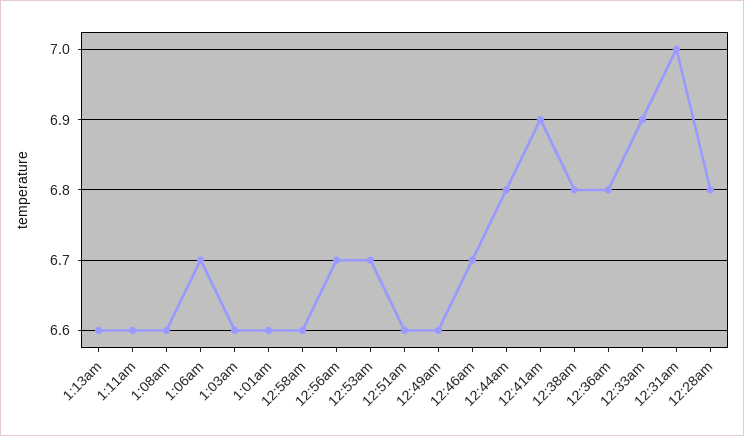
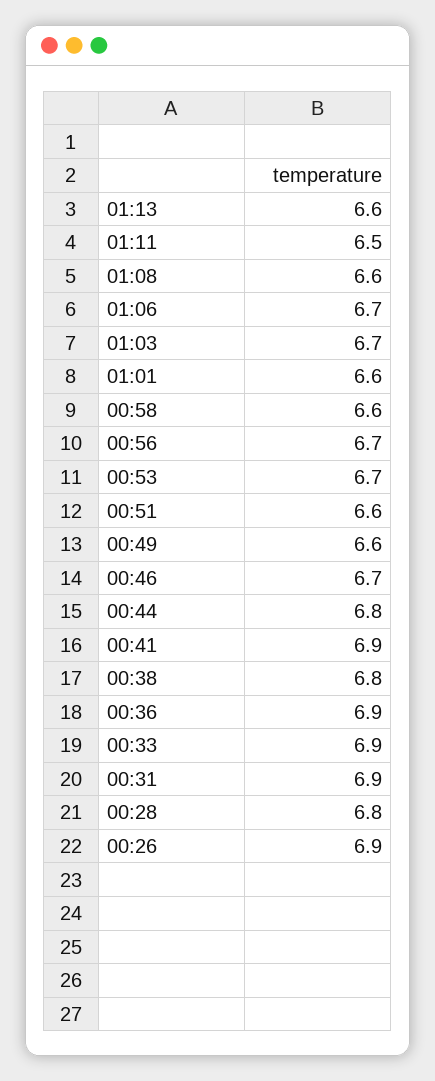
  {
    "1:13am": 6.6,
-   "1:11am": 6.6,
+   "1:11am": 6.5,
    "1:08am": 6.6,
    "1:06am": 6.7,
-   "1:03am": 6.6,
+   "1:03am": 6.7,
    "1:01am": 6.6,
    "12:58am": 6.6,
    "12:56am": 6.7,
    "12:53am": 6.7,
    "12:51am": 6.6,
    "12:49am": 6.6,
    "12:46am": 6.7,
    "12:44am": 6.8,
    "12:41am": 6.9,
    "12:38am": 6.8,
-   "12:36am": 6.8,
+   "12:36am": 6.9,
    "12:33am": 6.9,
-   "12:31am": 7,
+   "12:31am": 6.9,
-   "12:28am": 6.8
+   "12:28am": 6.8,
+   "00:26": 6.9
  }

